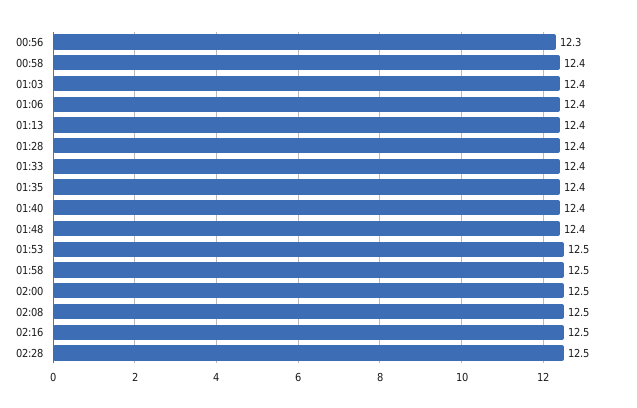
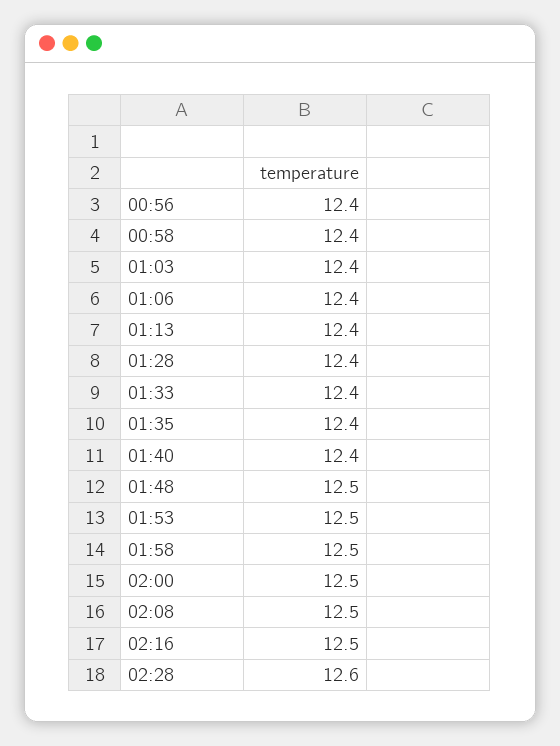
  {
-   "00:56": 12.3,
+   "00:56": 12.4,
    "00:58": 12.4,
    "01:03": 12.4,
    "01:06": 12.4,
    "01:13": 12.4,
    "01:28": 12.4,
    "01:33": 12.4,
    "01:35": 12.4,
    "01:40": 12.4,
-   "01:48": 12.4,
+   "01:48": 12.5,
    "01:53": 12.5,
    "01:58": 12.5,
    "02:00": 12.5,
    "02:08": 12.5,
    "02:16": 12.5,
-   "02:28": 12.5
+   "02:28": 12.6
  }

